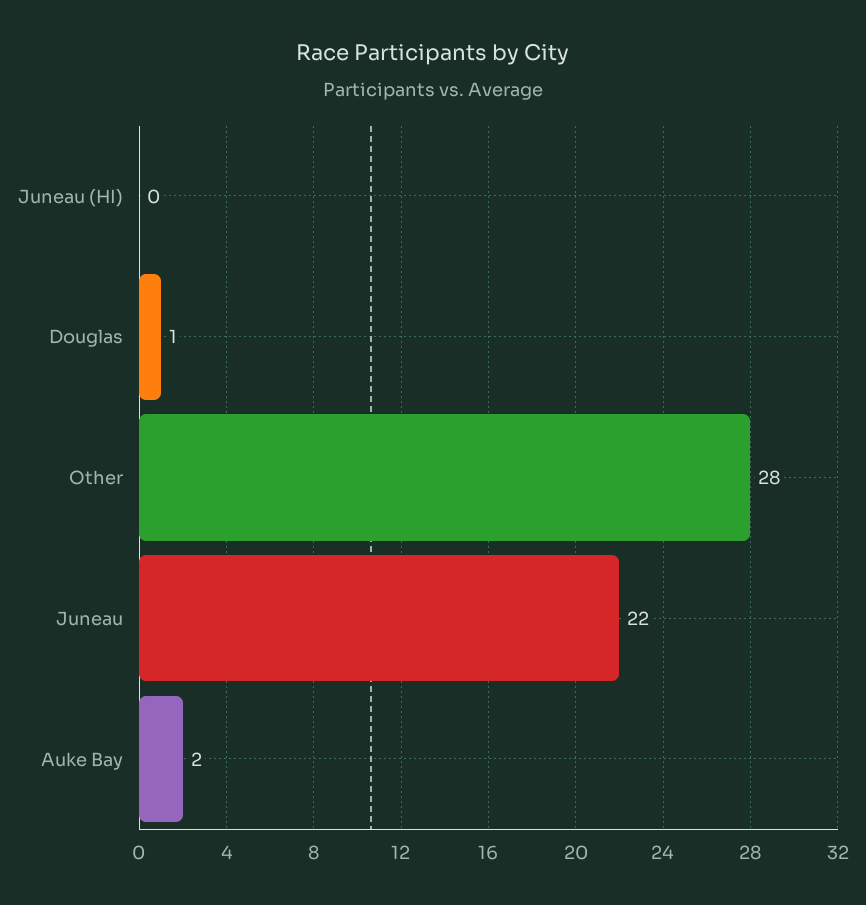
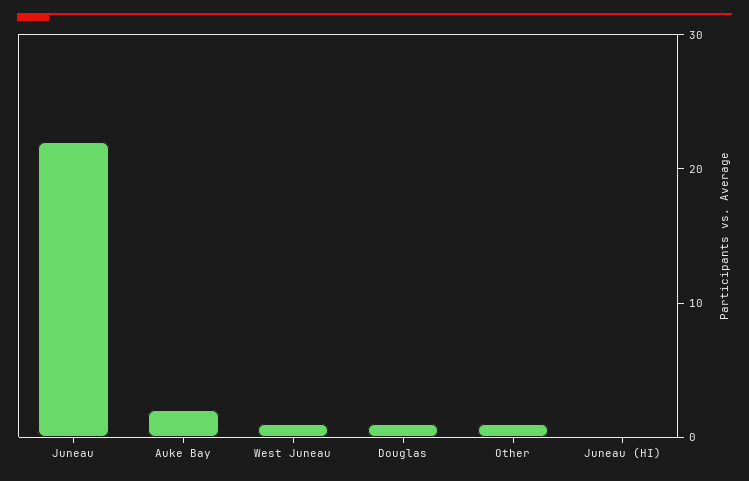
  {
    "Juneau (HI)": 0,
    "Douglas": 1,
-   "Other": 28,
+   "Other": 1,
    "Juneau": 22,
-   "Auke Bay": 2
+   "Auke Bay": 2,
+   "West Juneau": 1
  }

